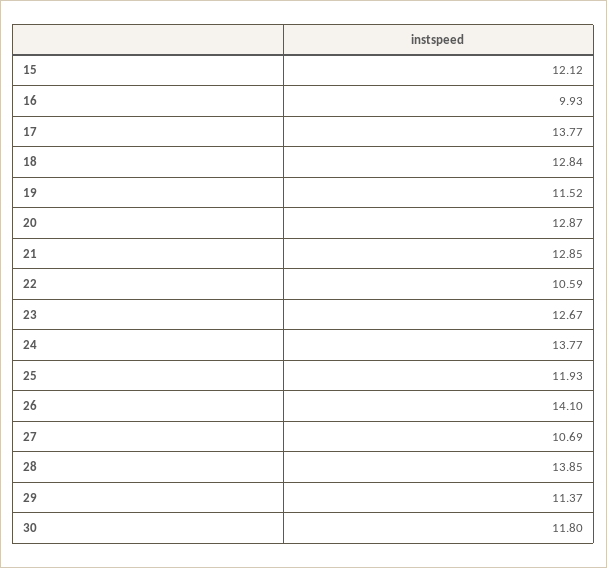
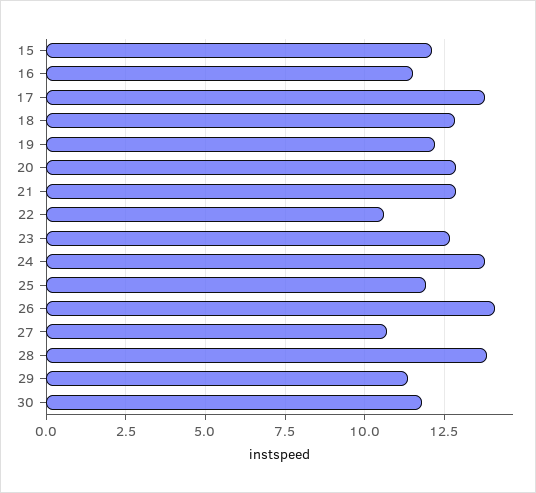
  {
    "15": 12.12,
-   "16": 9.93,
+   "16": 11.5,
    "17": 13.77,
    "18": 12.84,
-   "19": 11.52,
+   "19": 12.25,
    "20": 12.87,
    "21": 12.85,
    "22": 10.59,
    "23": 12.67,
    "24": 13.77,
    "25": 11.93,
    "26": 14.1,
    "27": 10.69,
    "28": 13.85,
    "29": 11.37,
    "30": 11.8
  }

